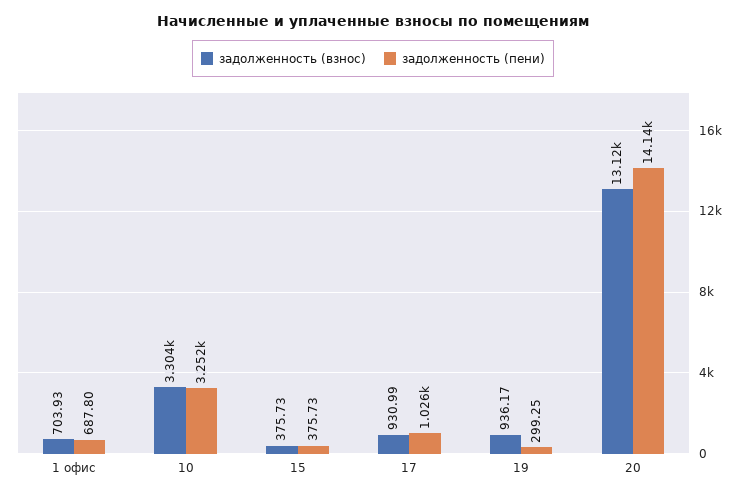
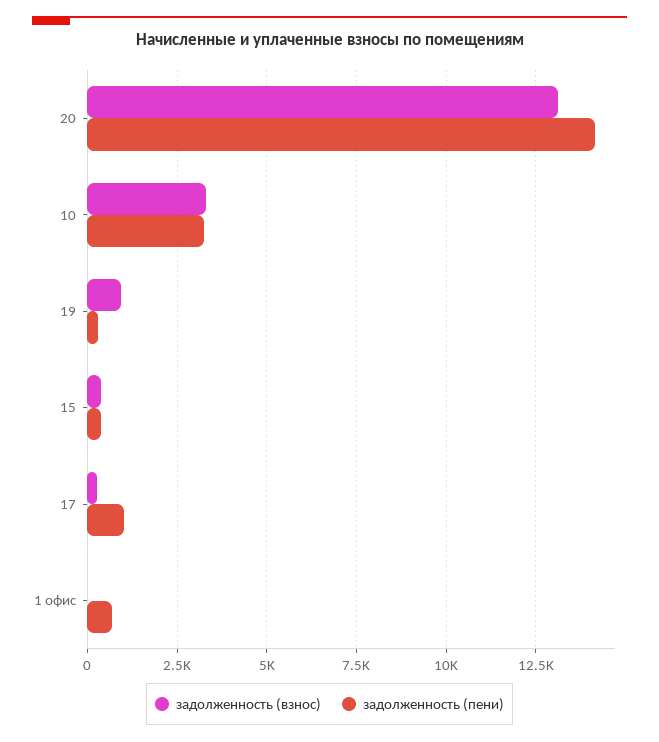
  {
    "задолженность (взнос)": {
-     "1 офис": 703.93,
+     "1 офис": 0,
      "10": 3304,
      "15": 375.73,
-     "17": 930.99,
+     "17": 250,
      "19": 936.17,
      "20": 13120
    },
    "задолженность (пени)": {
      "1 офис": 687.8,
      "10": 3252,
      "15": 375.73,
      "17": 1026,
      "19": 299.25,
      "20": 14140
    }
  }

